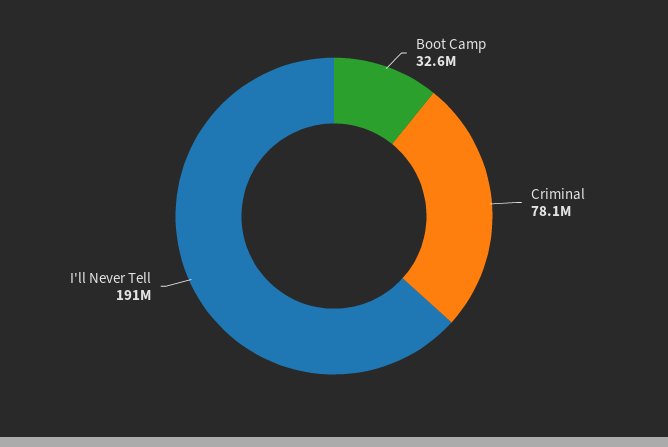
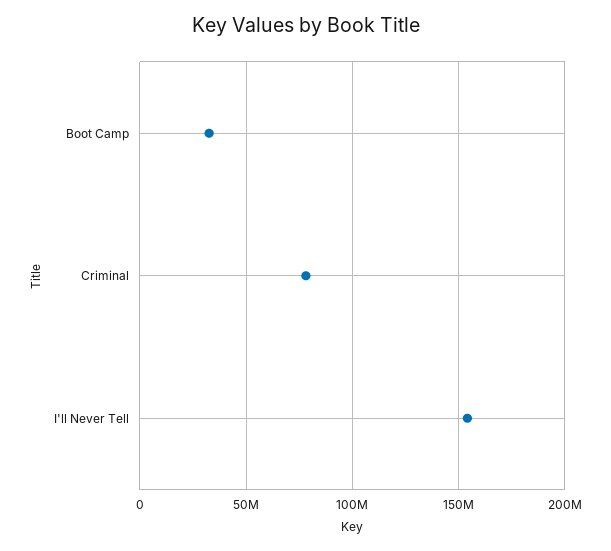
  {
    "Boot Camp": 32600000,
    "Criminal": 78100000,
-   "I'll Never Tell": 191000000
+   "I'll Never Tell": 155000000
  }

